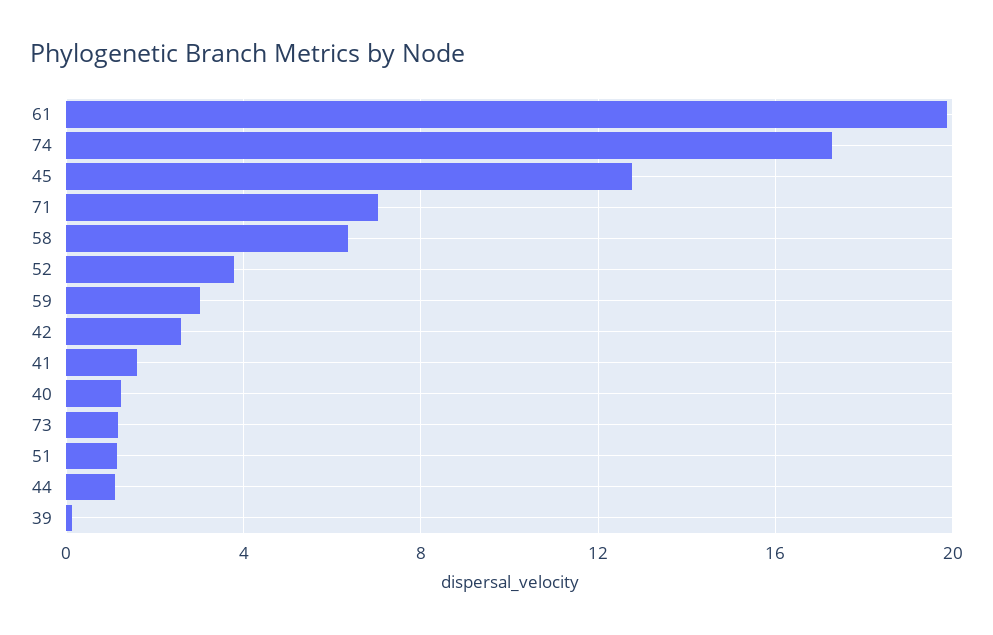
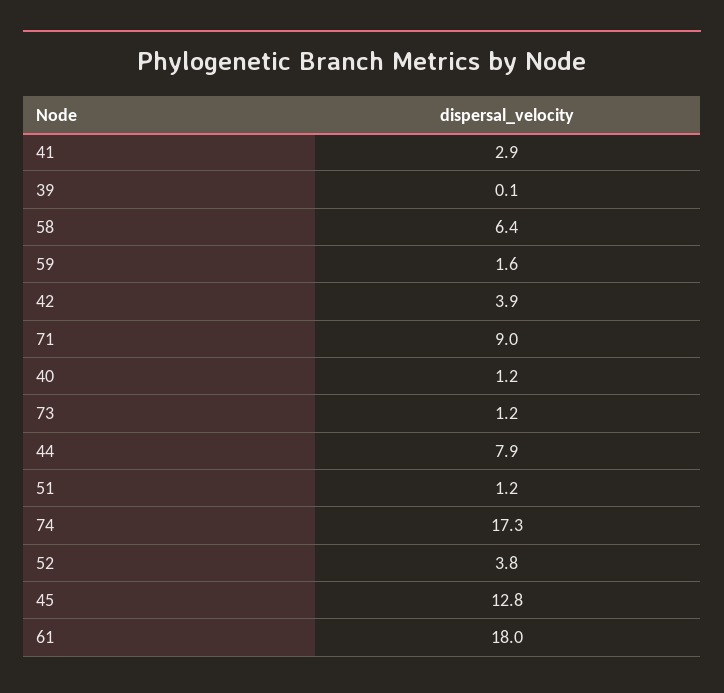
  {
-   "61": 20,
+   "61": 18,
    "74": 17.3,
    "45": 12.8,
-   "71": 7,
+   "71": 9,
    "58": 6.4,
    "52": 3.8,
-   "59": 3,
+   "59": 1.6,
-   "42": 2.5,
+   "42": 3.9,
-   "41": 1.5,
+   "41": 2.9,
    "40": 1.2,
    "73": 1.2,
    "51": 1.2,
-   "44": 1,
+   "44": 7.9,
    "39": 0.1
  }

